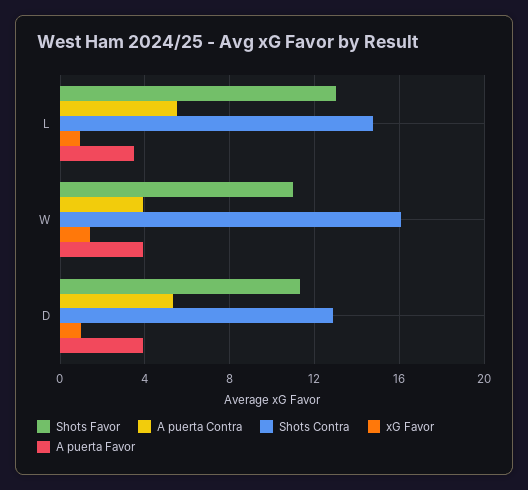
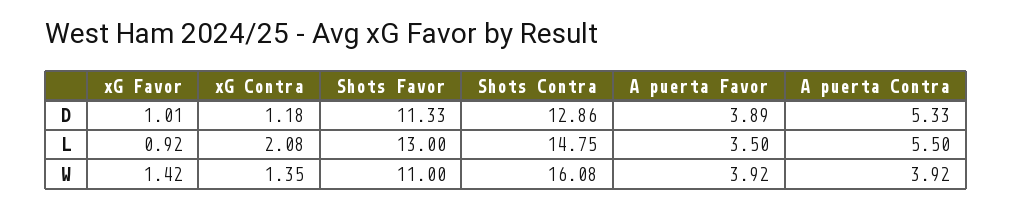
  {
    "Shots Favor": {
      "L": 13,
      "W": 11,
      "D": 11.33
    },
    "A puerta Contra": {
      "L": 5.5,
      "W": 3.92,
      "D": 5.33
    },
    "Shots Contra": {
      "L": 14.75,
      "W": 16.08,
      "D": 12.86
    },
    "xG Favor": {
      "L": 0.92,
      "W": 1.42,
      "D": 1.01
    },
    "A puerta Favor": {
      "L": 3.5,
      "W": 3.92,
      "D": 3.89
-   }
+   },
+   "xG Contra": {
+     "D": 1.18,
+     "L": 2.08,
+     "W": 1.35
+   }
  }

